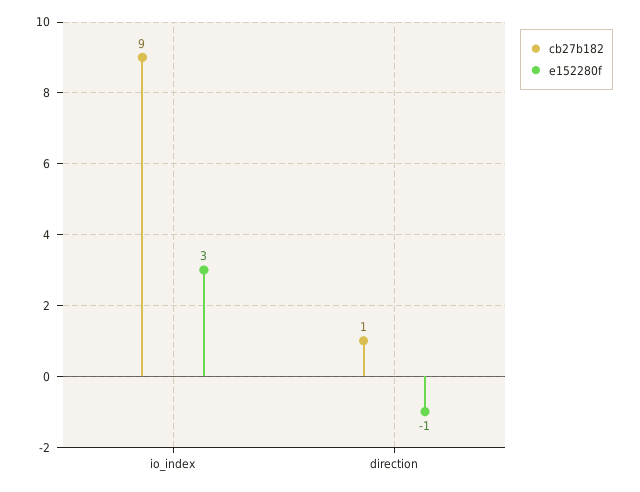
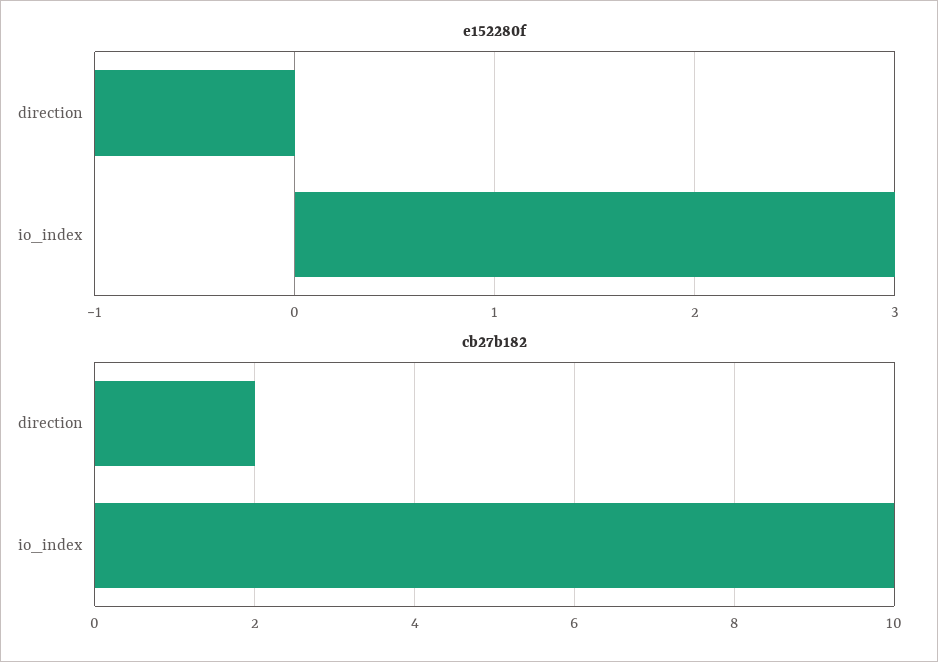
  {
    "cb27b182": {
-     "io_index": 9,
+     "io_index": 10,
-     "direction": 1
+     "direction": 2
    },
    "e152280f": {
      "io_index": 3,
      "direction": -1
    }
  }

